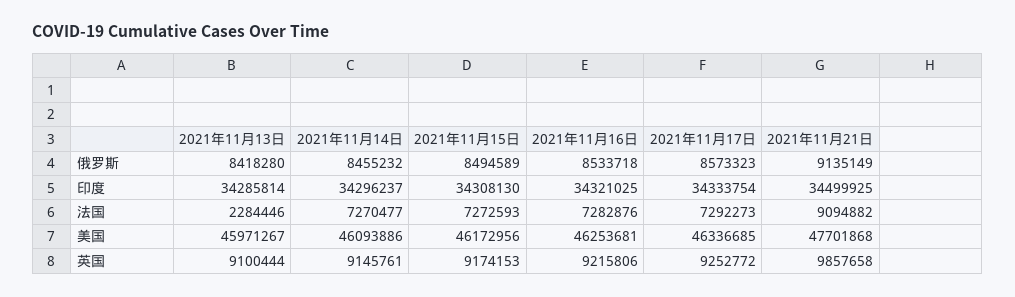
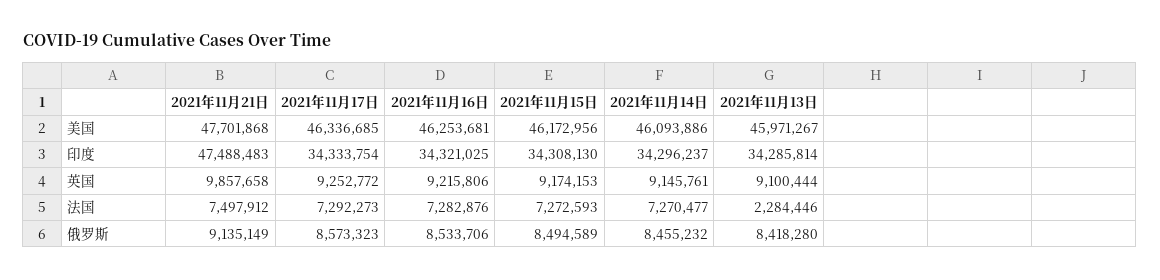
  {
    "2021年11月13日": {
      "俄罗斯": 8418280,
      "印度": 34285814,
      "法国": 2284446,
      "美国": 45971267,
      "英国": 9100444
    },
    "2021年11月14日": {
      "俄罗斯": 8455232,
      "印度": 34296237,
      "法国": 7270477,
      "美国": 46093886,
      "英国": 9145761
    },
    "2021年11月15日": {
      "俄罗斯": 8494589,
      "印度": 34308130,
      "法国": 7272593,
      "美国": 46172956,
      "英国": 9174153
    },
    "2021年11月16日": {
-     "俄罗斯": 8533718,
+     "俄罗斯": 8533706,
      "印度": 34321025,
      "法国": 7282876,
      "美国": 46253681,
      "英国": 9215806
    },
    "2021年11月17日": {
      "俄罗斯": 8573323,
      "印度": 34333754,
      "法国": 7292273,
      "美国": 46336685,
      "英国": 9252772
    },
    "2021年11月21日": {
      "俄罗斯": 9135149,
-     "印度": 34499925,
+     "印度": 47488483,
-     "法国": 9094882,
+     "法国": 7497912,
      "美国": 47701868,
      "英国": 9857658
    }
  }

